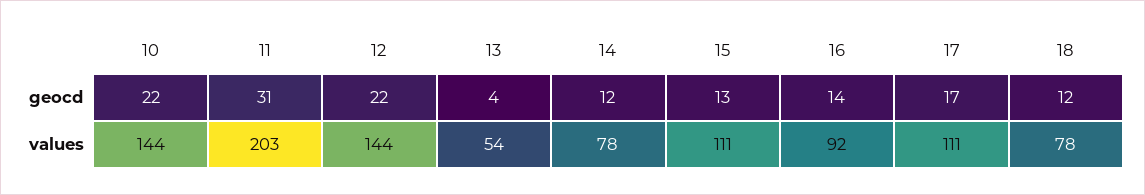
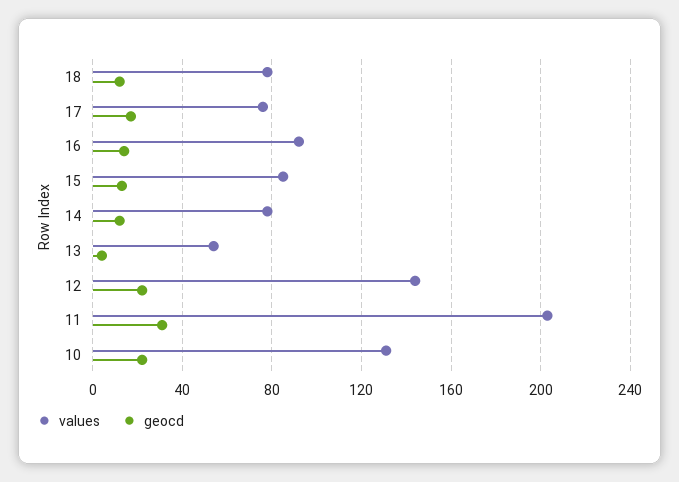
  {
    "geocd": {
      "10": 22,
      "11": 31,
      "12": 22,
      "13": 4,
      "14": 12,
      "15": 13,
      "16": 14,
      "17": 17,
      "18": 12
    },
    "values": {
-     "10": 144,
+     "10": 130,
      "11": 203,
      "12": 144,
      "13": 54,
      "14": 78,
-     "15": 111,
+     "15": 85,
      "16": 92,
-     "17": 111,
+     "17": 75,
      "18": 78
    }
  }

